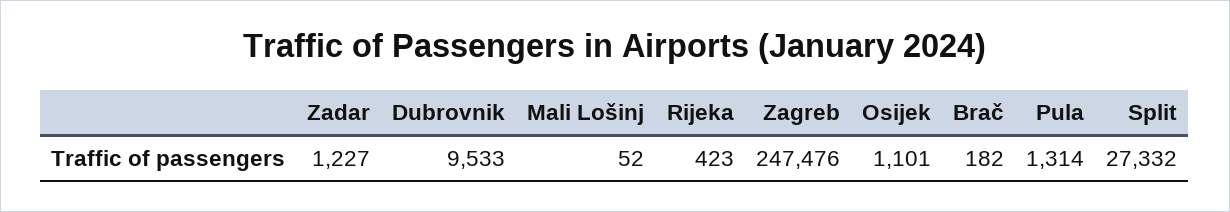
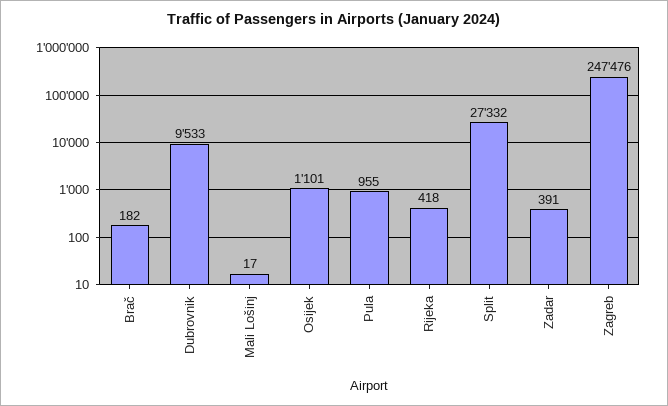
  {
-   "Zadar": 1227,
+   "Zadar": 391,
    "Dubrovnik": 9533,
-   "Mali Lošinj": 52,
+   "Mali Lošinj": 17,
-   "Rijeka": 423,
+   "Rijeka": 418,
    "Zagreb": 247476,
    "Osijek": 1101,
    "Brač": 182,
-   "Pula": 1314,
+   "Pula": 955,
    "Split": 27332
  }

